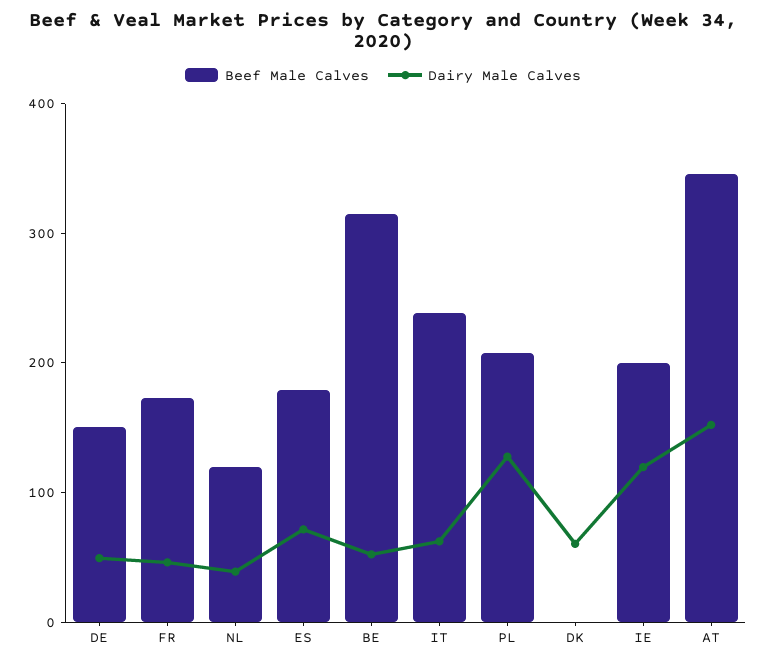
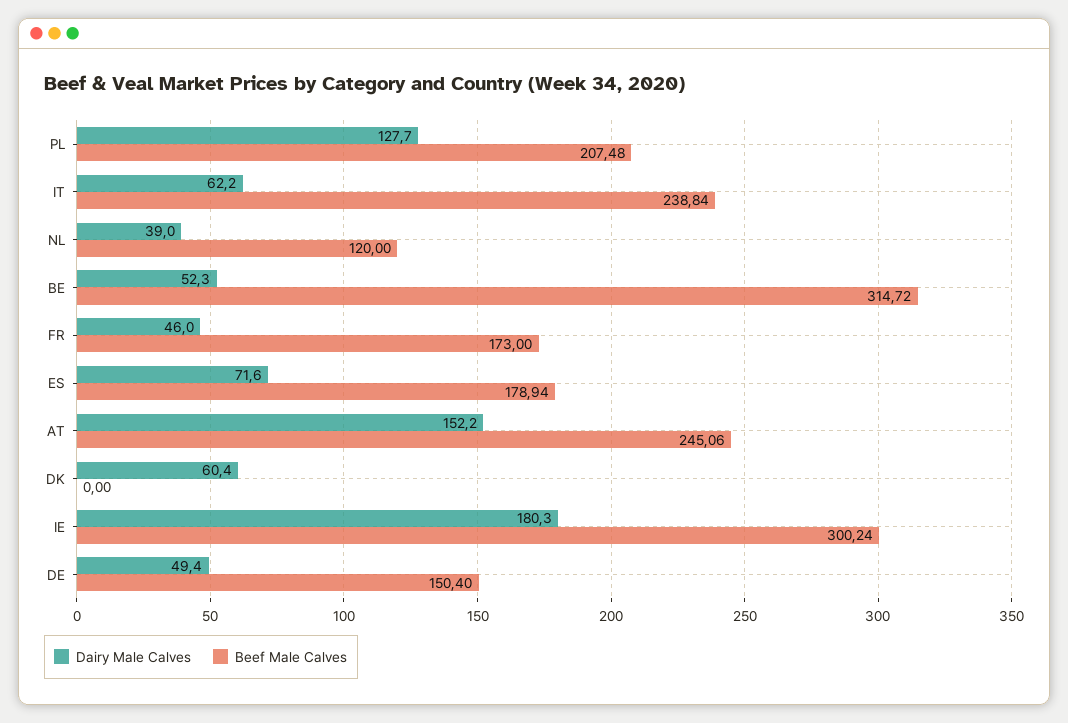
  {
    "Beef Male Calves": {
      "DE": 150.4,
      "FR": 173,
      "NL": 120,
      "ES": 178.94,
      "BE": 314.72,
      "IT": 238.84,
      "PL": 207.48,
      "DK": 0,
-     "IE": 200,
+     "IE": 300.24,
-     "AT": 340
+     "AT": 245.06
    },
    "Dairy Male Calves": {
      "DE": 49.4,
      "FR": 46,
      "NL": 39,
      "ES": 71.6,
      "BE": 52.3,
      "IT": 62.2,
      "PL": 127.7,
      "DK": 60.4,
-     "IE": 120,
+     "IE": 180.3,
      "AT": 152.2
    }
  }

